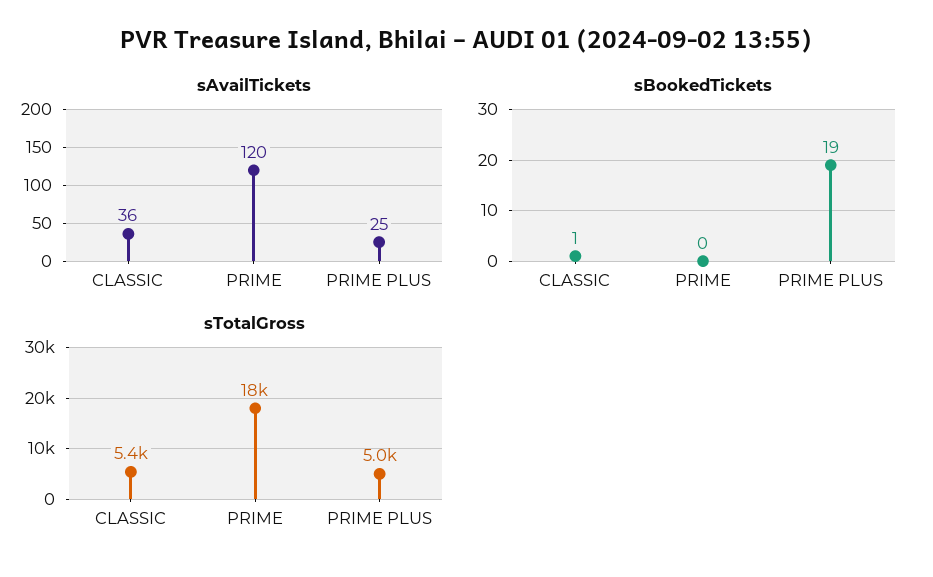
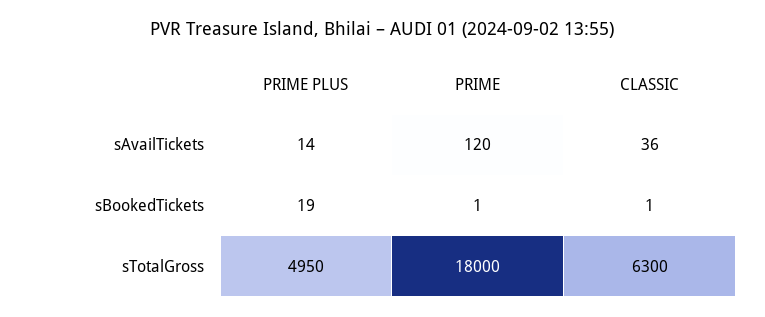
  {
    "sAvailTickets": {
      "CLASSIC": 36,
      "PRIME": 120,
-     "PRIME PLUS": 25
+     "PRIME PLUS": 14
    },
    "sBookedTickets": {
      "CLASSIC": 1,
-     "PRIME": 0,
+     "PRIME": 1,
      "PRIME PLUS": 19
    },
    "sTotalGross": {
-     "CLASSIC": 5400,
+     "CLASSIC": 6300,
      "PRIME": 18000,
      "PRIME PLUS": 4950
    }
  }

